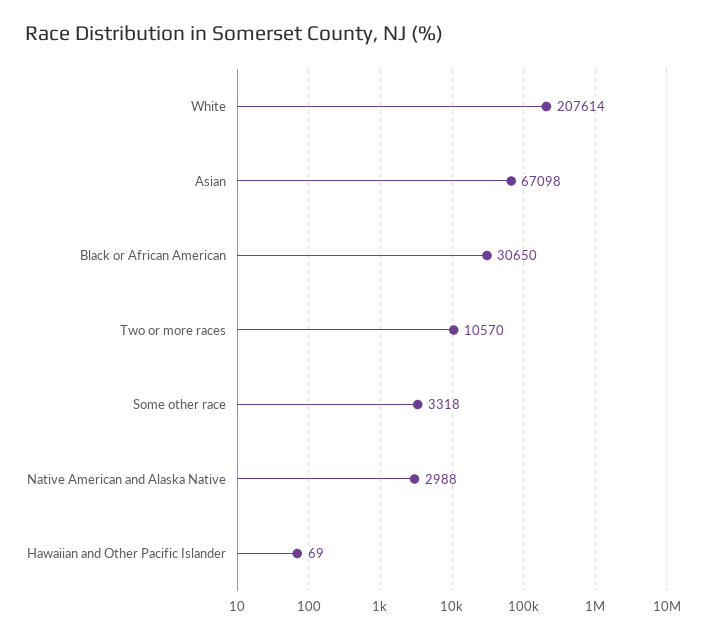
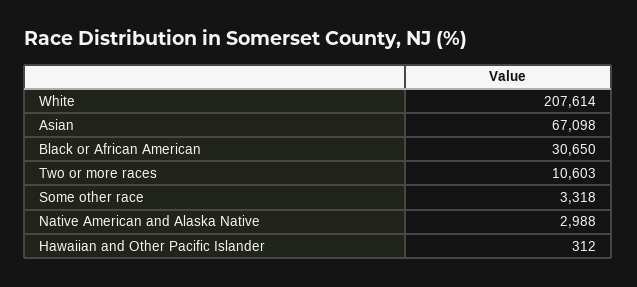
  {
    "White": 207614,
    "Asian": 67098,
    "Black or African American": 30650,
-   "Two or more races": 10570,
+   "Two or more races": 10603,
    "Some other race": 3318,
    "Native American and Alaska Native": 2988,
-   "Hawaiian and Other Pacific Islander": 69
+   "Hawaiian and Other Pacific Islander": 312
  }

